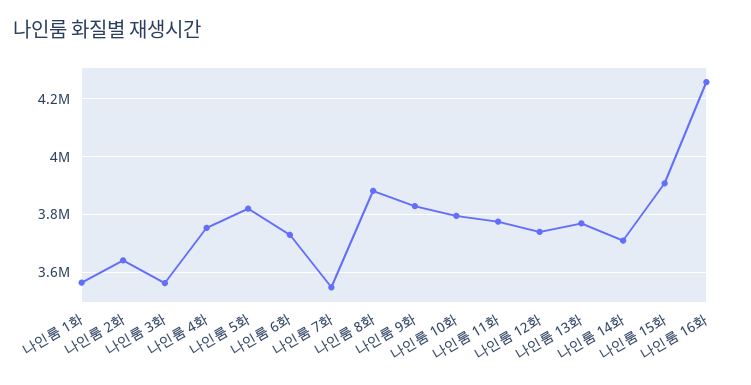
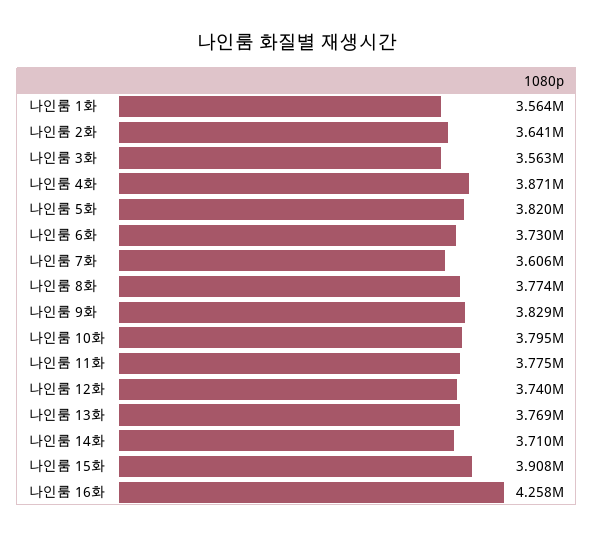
  {
    "나인룸 1화": 3564000,
    "나인룸 2화": 3641000,
    "나인룸 3화": 3563000,
-   "나인룸 4화": 3750000,
+   "나인룸 4화": 3871000,
    "나인룸 5화": 3820000,
    "나인룸 6화": 3730000,
-   "나인룸 7화": 3550000,
+   "나인룸 7화": 3606000,
-   "나인룸 8화": 3875000,
+   "나인룸 8화": 3774000,
    "나인룸 9화": 3829000,
    "나인룸 10화": 3795000,
    "나인룸 11화": 3775000,
    "나인룸 12화": 3740000,
    "나인룸 13화": 3769000,
    "나인룸 14화": 3710000,
    "나인룸 15화": 3908000,
    "나인룸 16화": 4258000
  }

